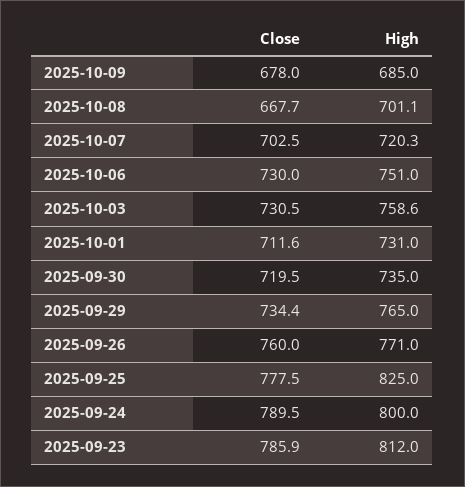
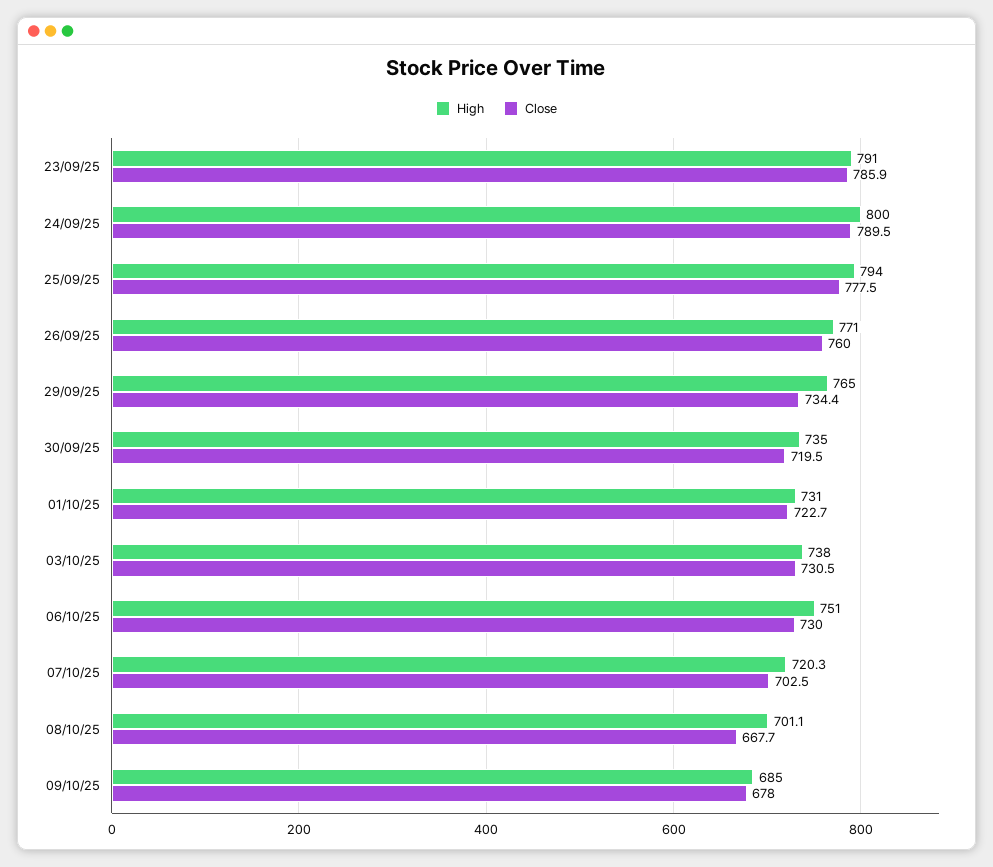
  {
    "Close": {
      "2025-10-09": 678,
      "2025-10-08": 667.7,
      "2025-10-07": 702.5,
      "2025-10-06": 730,
      "2025-10-03": 730.5,
-     "2025-10-01": 711.6,
+     "2025-10-01": 722.7,
      "2025-09-30": 719.5,
      "2025-09-29": 734.4,
      "2025-09-26": 760,
      "2025-09-25": 777.5,
      "2025-09-24": 789.5,
      "2025-09-23": 785.9
    },
    "High": {
      "2025-10-09": 685,
      "2025-10-08": 701.1,
      "2025-10-07": 720.3,
      "2025-10-06": 751,
-     "2025-10-03": 758.6,
+     "2025-10-03": 738,
      "2025-10-01": 731,
      "2025-09-30": 735,
      "2025-09-29": 765,
      "2025-09-26": 771,
-     "2025-09-25": 825,
+     "2025-09-25": 794,
      "2025-09-24": 800,
-     "2025-09-23": 812
+     "2025-09-23": 791
    }
  }

